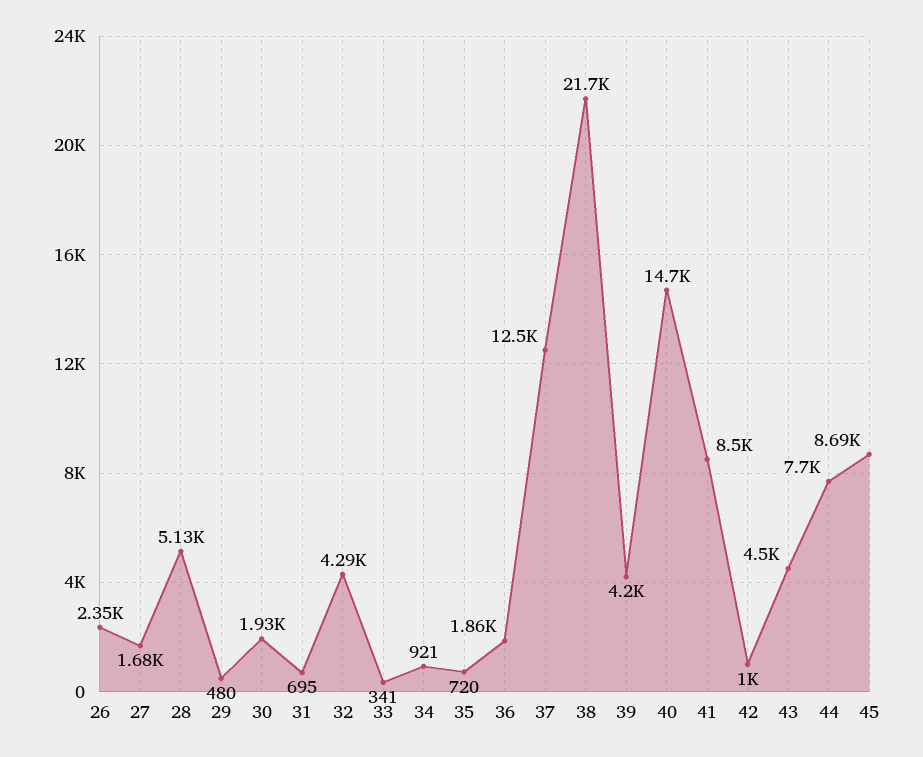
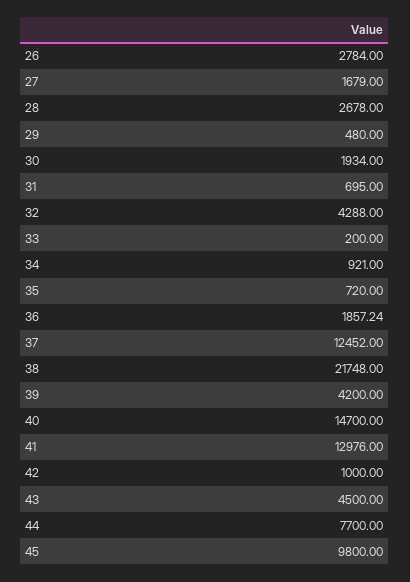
  {
-   "26": 2350,
+   "26": 2784,
    "27": 1679,
-   "28": 5130,
+   "28": 2678,
    "29": 480,
    "30": 1934,
    "31": 695,
    "32": 4288,
-   "33": 341,
+   "33": 200,
    "34": 921,
    "35": 720,
    "36": 1857.24,
    "37": 12452,
    "38": 21748,
    "39": 4200,
    "40": 14700,
-   "41": 8500,
+   "41": 12976,
    "42": 1000,
    "43": 4500,
    "44": 7700,
-   "45": 8690
+   "45": 9800
  }

